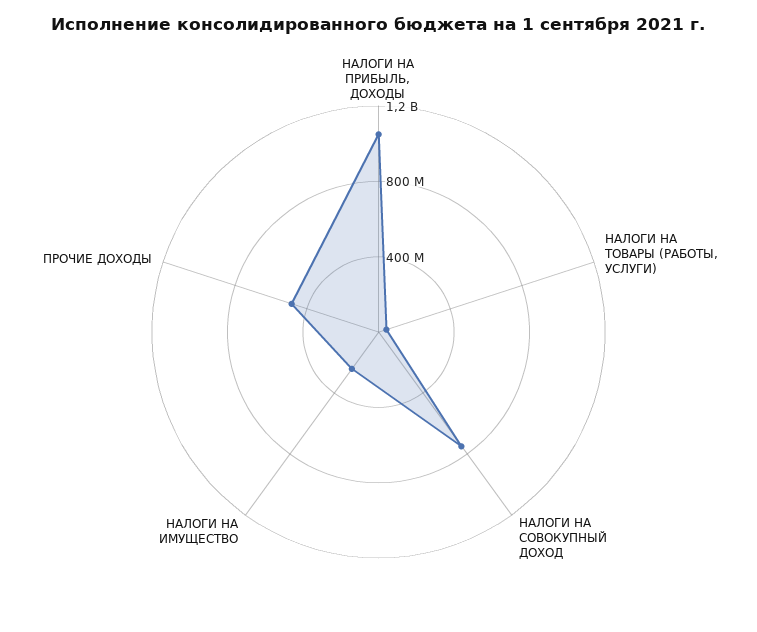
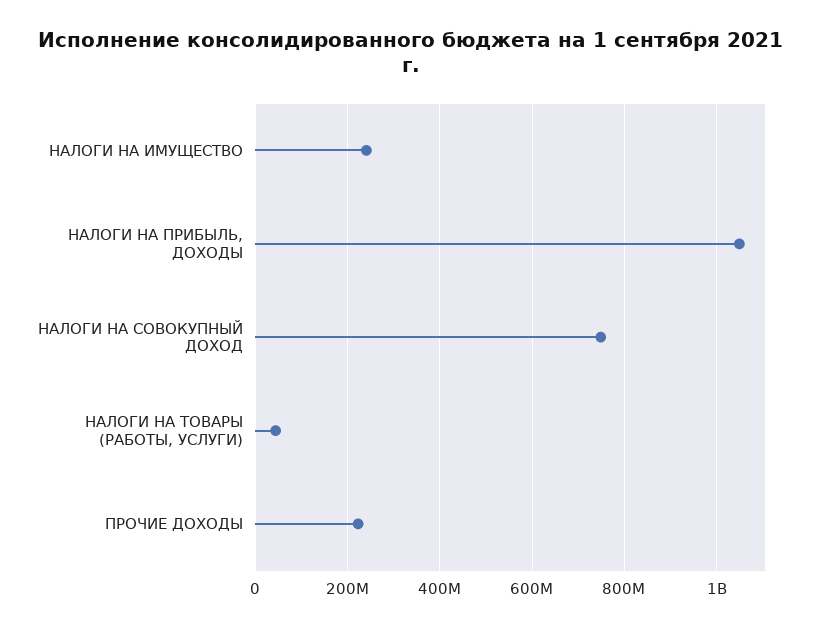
  {
    "НАЛОГИ НА ПРИБЫЛЬ, ДОХОДЫ": 1040000000,
    "НАЛОГИ НА ТОВАРЫ (РАБОТЫ, УСЛУГИ)": 40000000,
    "НАЛОГИ НА СОВОКУПНЫЙ ДОХОД": 740000000,
    "НАЛОГИ НА ИМУЩЕСТВО": 240000000,
-   "ПРОЧИЕ ДОХОДЫ": 500000000
+   "ПРОЧИЕ ДОХОДЫ": 220000000
  }

